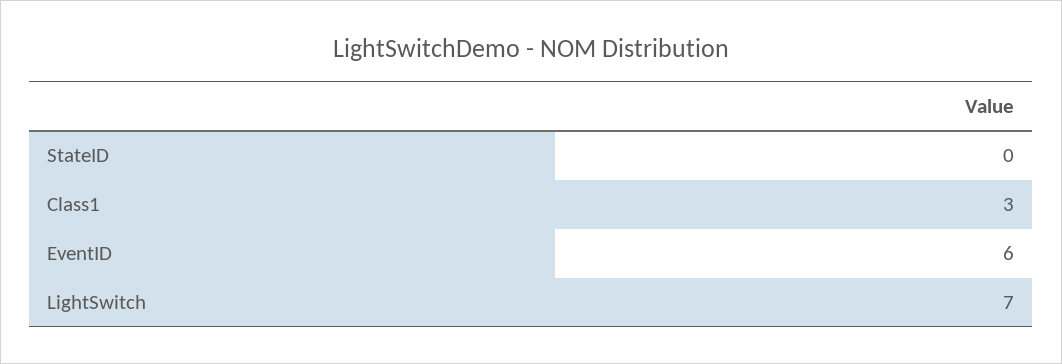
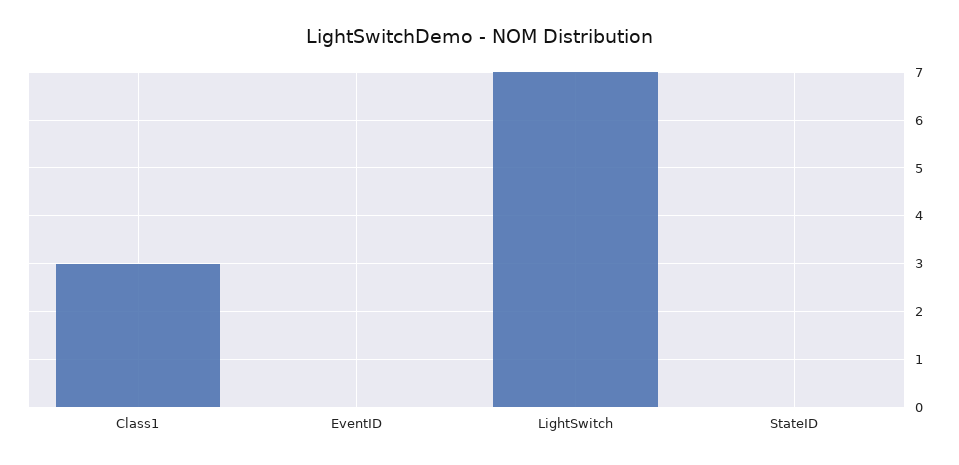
  {
    "StateID": 0,
    "Class1": 3,
-   "EventID": 6,
+   "EventID": 0,
    "LightSwitch": 7
  }

